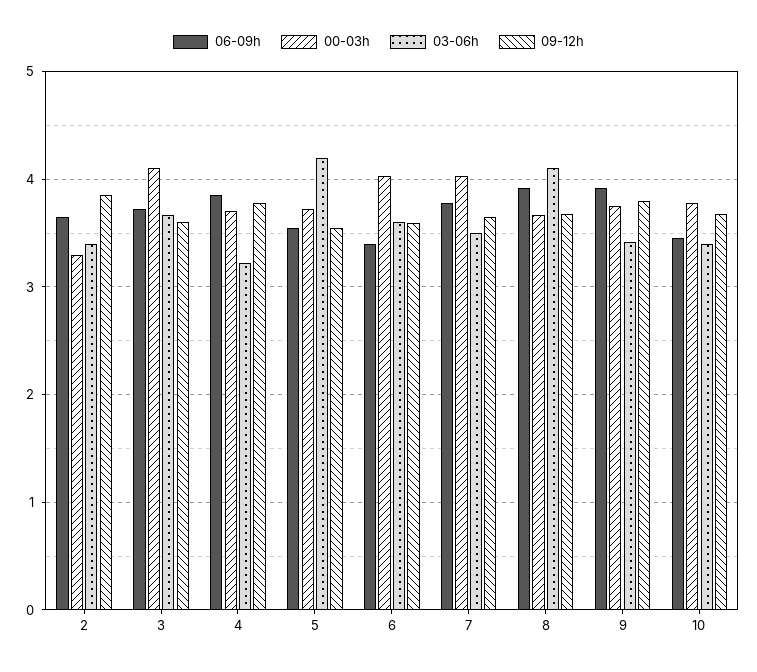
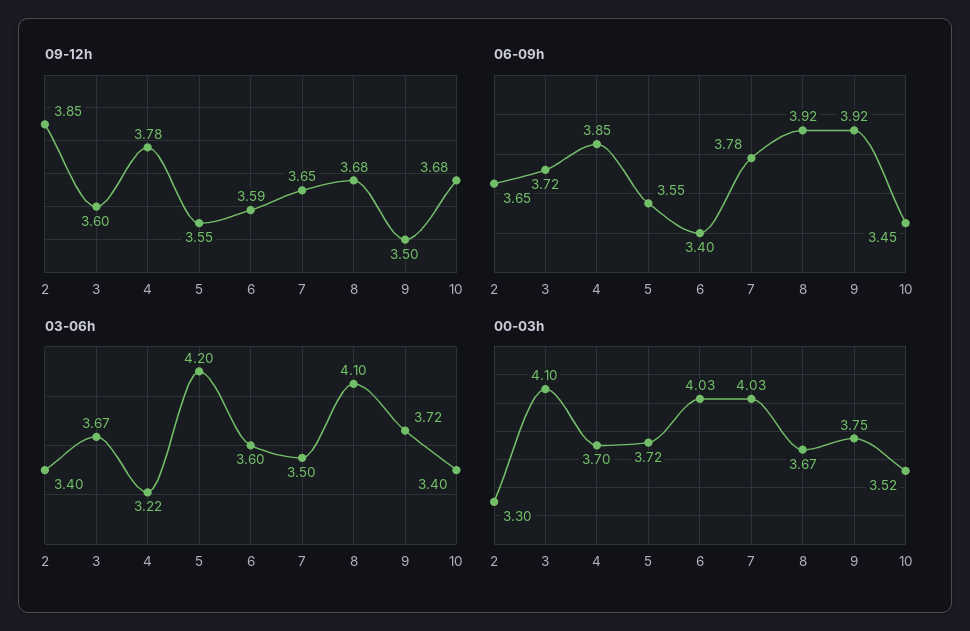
  {
    "06-09h": {
      "2": 3.65,
      "3": 3.72,
      "4": 3.85,
      "5": 3.55,
      "6": 3.4,
      "7": 3.78,
      "8": 3.92,
      "9": 3.92,
      "10": 3.45
    },
    "00-03h": {
      "2": 3.3,
      "3": 4.1,
      "4": 3.7,
      "5": 3.72,
      "6": 4.03,
      "7": 4.03,
      "8": 3.67,
      "9": 3.75,
-     "10": 3.8
+     "10": 3.52
    },
    "03-06h": {
      "2": 3.4,
      "3": 3.67,
      "4": 3.22,
      "5": 4.2,
      "6": 3.6,
      "7": 3.5,
      "8": 4.1,
-     "9": 3.4,
+     "9": 3.72,
      "10": 3.4
    },
    "09-12h": {
      "2": 3.85,
      "3": 3.6,
      "4": 3.78,
      "5": 3.55,
      "6": 3.59,
      "7": 3.65,
      "8": 3.68,
-     "9": 3.8,
+     "9": 3.5,
      "10": 3.68
    }
  }

